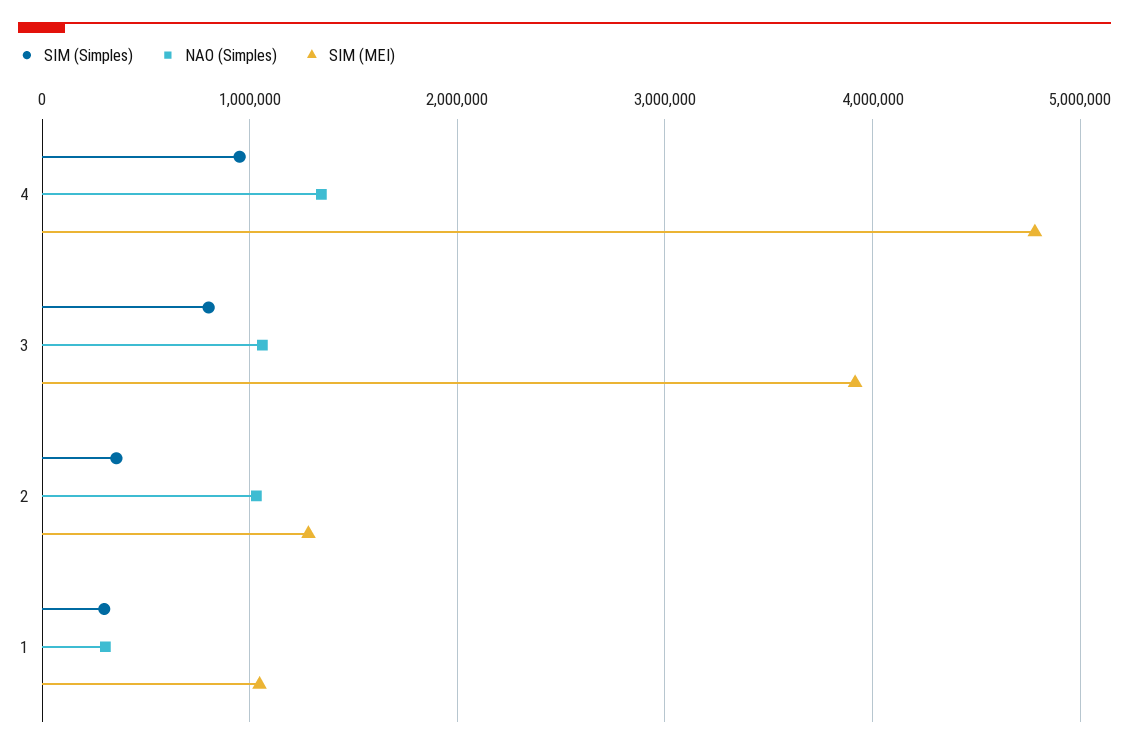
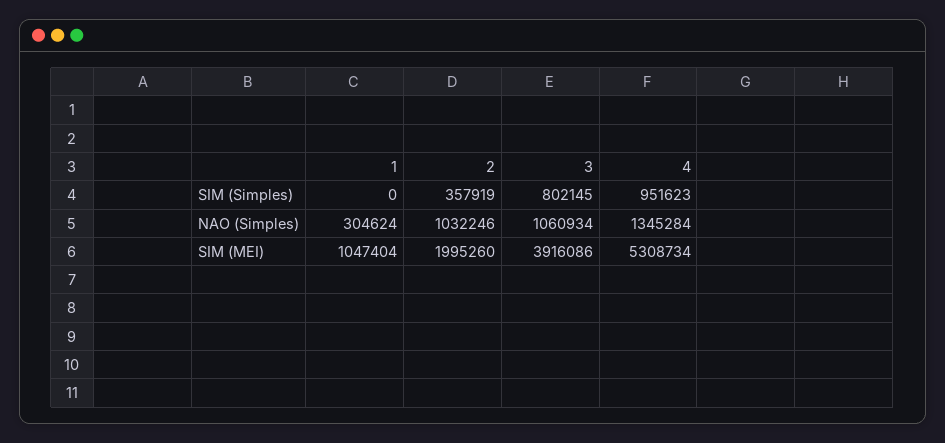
  {
    "SIM (Simples)": {
      "4": 951623,
      "3": 802145,
      "2": 357919,
-     "1": 300000
+     "1": 0
    },
    "NAO (Simples)": {
      "4": 1345284,
      "3": 1060934,
      "2": 1032246,
      "1": 304624
    },
    "SIM (MEI)": {
-     "4": 4800000,
+     "4": 5308734,
      "3": 3916086,
-     "2": 1300000,
+     "2": 1995260,
      "1": 1047404
    }
  }

